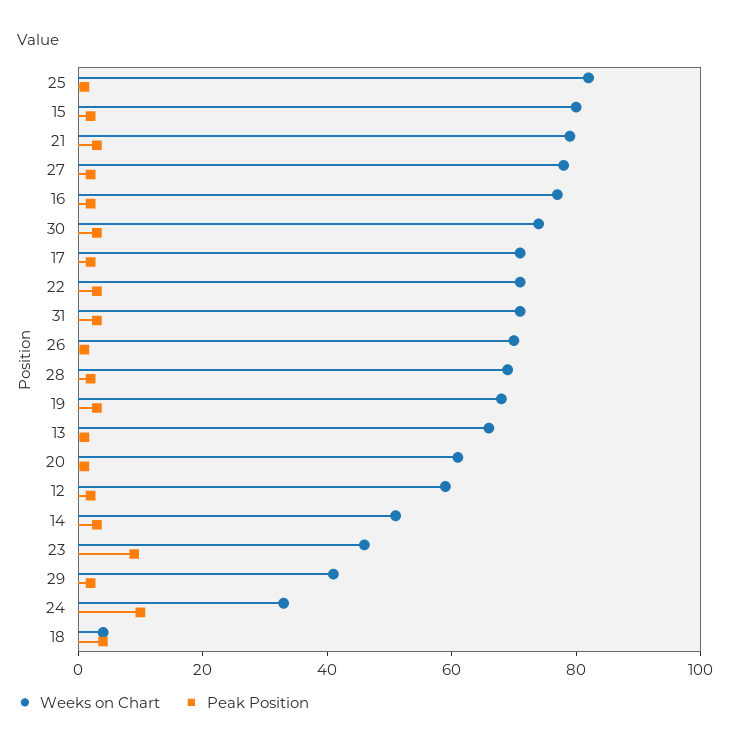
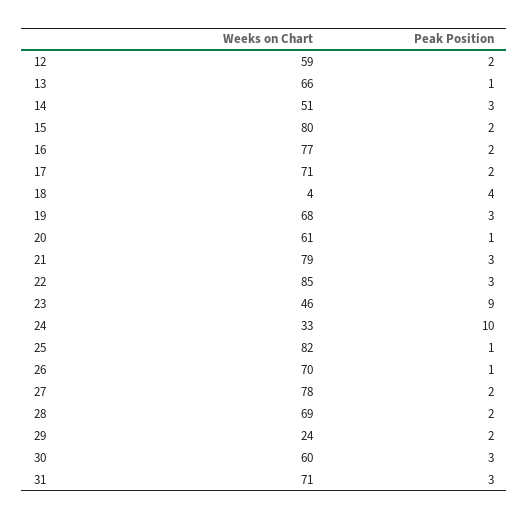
  {
    "Weeks on Chart": {
      "25": 82,
      "15": 80,
      "21": 79,
      "27": 78,
      "16": 77,
-     "30": 75,
+     "30": 60,
      "17": 71,
-     "22": 70,
+     "22": 85,
      "31": 71,
      "26": 70,
      "28": 69,
      "19": 68,
      "13": 66,
      "20": 61,
      "12": 59,
      "14": 51,
      "23": 46,
-     "29": 40,
+     "29": 24,
      "24": 33,
      "18": 4
    },
    "Peak Position": {
      "25": 1,
      "15": 2,
      "21": 3,
      "27": 2,
      "16": 2,
      "30": 3,
      "17": 2,
      "22": 3,
      "31": 3,
      "26": 1,
      "28": 2,
      "19": 3,
      "13": 1,
      "20": 1,
      "12": 2,
      "14": 3,
      "23": 9,
      "29": 2,
      "24": 10,
      "18": 4
    }
  }

